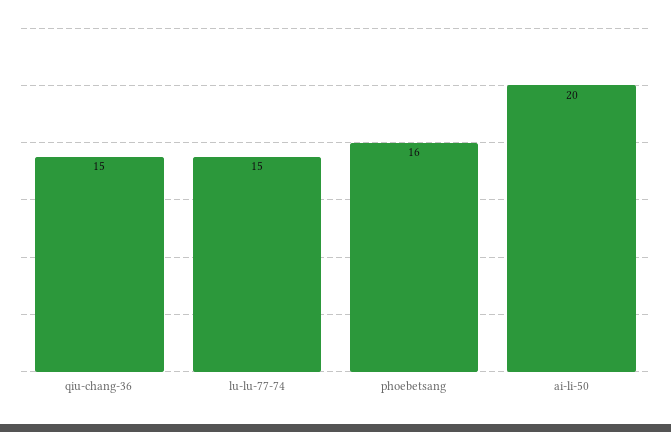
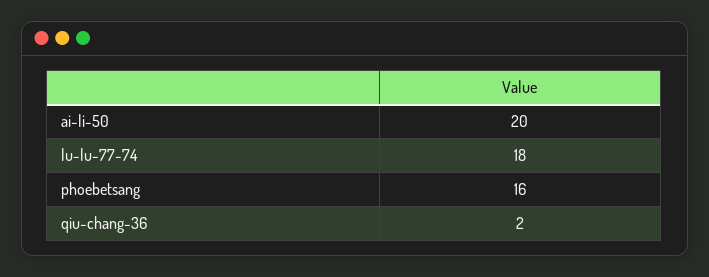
  {
-   "qiu-chang-36": 15,
+   "qiu-chang-36": 2,
-   "lu-lu-77-74": 15,
+   "lu-lu-77-74": 18,
    "phoebetsang": 16,
    "ai-li-50": 20
  }

